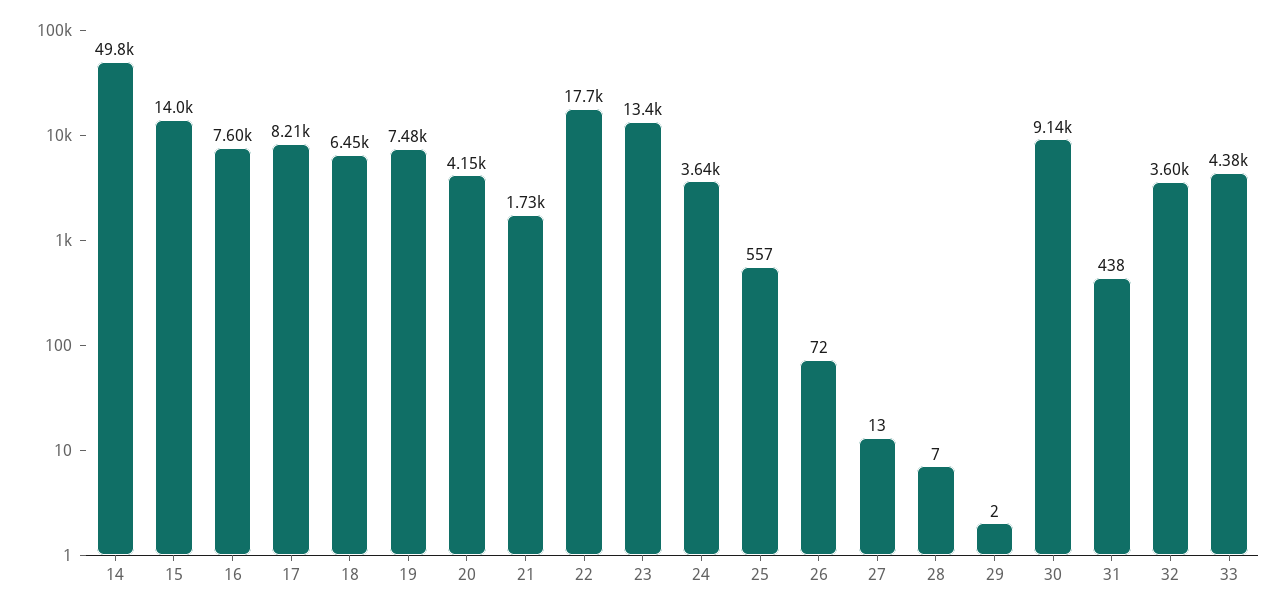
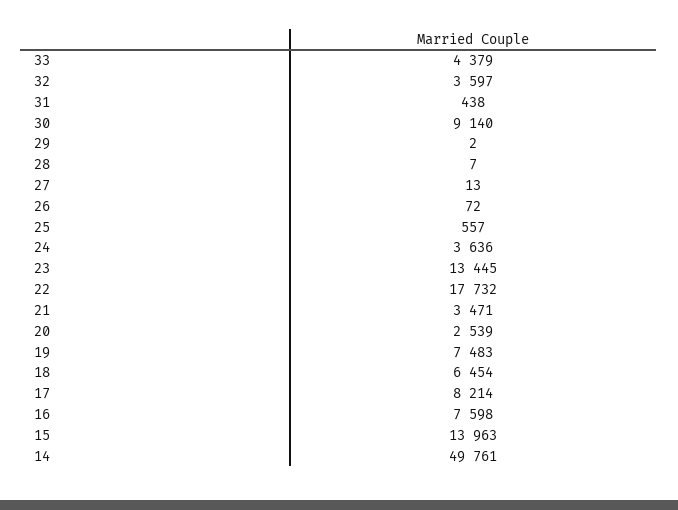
  {
    "14": 49761,
    "15": 13963,
    "16": 7598,
    "17": 8214,
    "18": 6454,
    "19": 7483,
-   "20": 4150,
+   "20": 2539,
-   "21": 1730,
+   "21": 3471,
    "22": 17732,
    "23": 13445,
    "24": 3636,
    "25": 557,
    "26": 72,
    "27": 13,
    "28": 7,
    "29": 2,
    "30": 9140,
    "31": 438,
    "32": 3597,
    "33": 4379
  }

